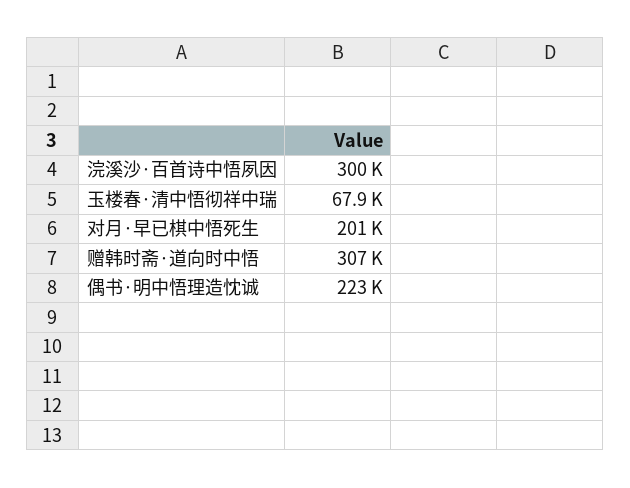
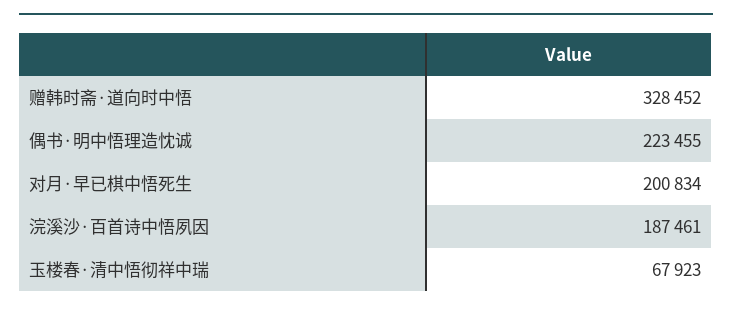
  {
-   "浣溪沙·百首诗中悟夙因": 300000,
+   "浣溪沙·百首诗中悟夙因": 187461,
    "玉楼春·清中悟彻祥中瑞": 67923,
    "对月·早已棋中悟死生": 200834,
-   "赠韩时斋·道向时中悟": 307000,
+   "赠韩时斋·道向时中悟": 328452,
    "偶书·明中悟理造忱诚": 223455
  }

